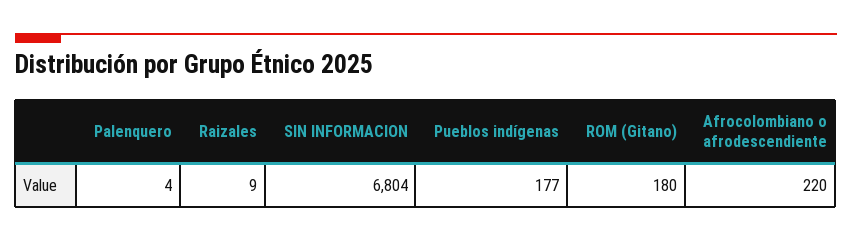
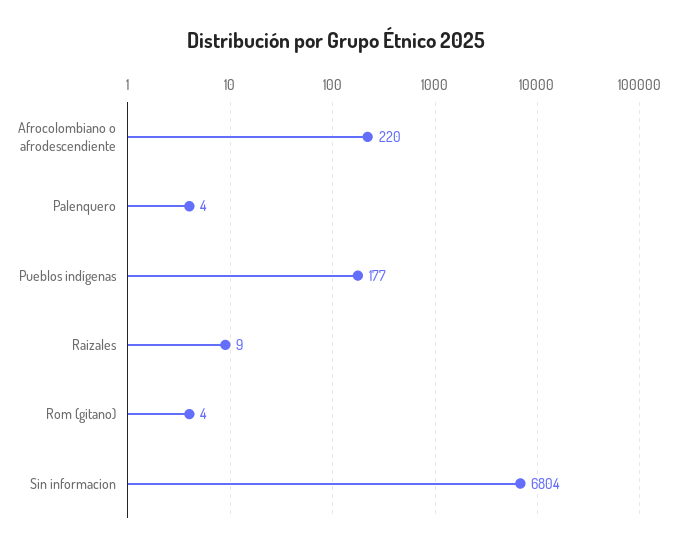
  {
    "Palenquero": 4,
    "Raizales": 9,
    "SIN INFORMACION": 6804,
    "Pueblos indígenas": 177,
-   "ROM (Gitano)": 180,
+   "ROM (Gitano)": 4,
    "Afrocolombiano o afrodescendiente": 220
  }

